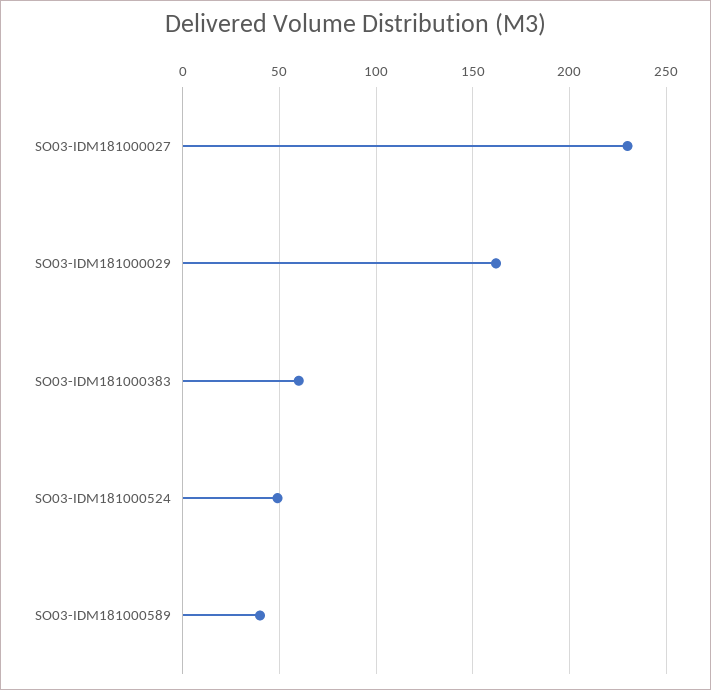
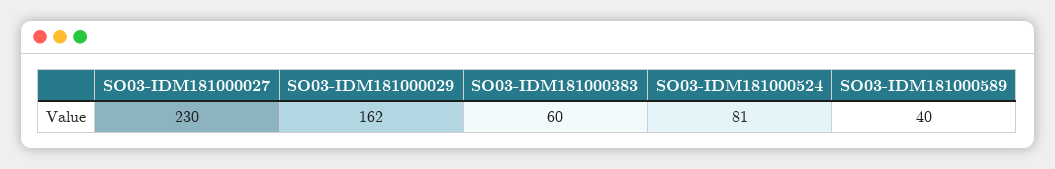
  {
    "SO03-IDM181000027": 230,
    "SO03-IDM181000029": 162,
    "SO03-IDM181000383": 60,
-   "SO03-IDM181000524": 50,
+   "SO03-IDM181000524": 81,
    "SO03-IDM181000589": 40
  }

